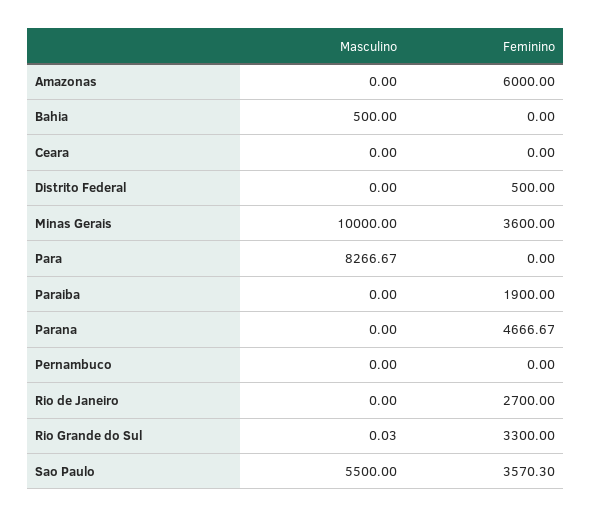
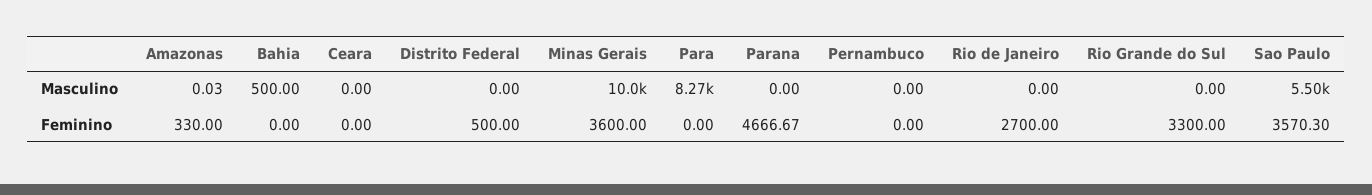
  {
    "Masculino": {
-     "Amazonas": 0,
+     "Amazonas": 0.03,
      "Bahia": 500,
      "Ceara": 0,
      "Distrito Federal": 0,
      "Minas Gerais": 10000,
      "Para": 8266.67,
-     "Paraiba": 0,
      "Parana": 0,
      "Pernambuco": 0,
      "Rio de Janeiro": 0,
-     "Rio Grande do Sul": 0.03,
+     "Rio Grande do Sul": 0,
      "Sao Paulo": 5500
    },
    "Feminino": {
-     "Amazonas": 6000,
+     "Amazonas": 330,
      "Bahia": 0,
      "Ceara": 0,
      "Distrito Federal": 500,
      "Minas Gerais": 3600,
      "Para": 0,
-     "Paraiba": 1900,
      "Parana": 4666.67,
      "Pernambuco": 0,
      "Rio de Janeiro": 2700,
      "Rio Grande do Sul": 3300,
      "Sao Paulo": 3570.3
    }
  }

